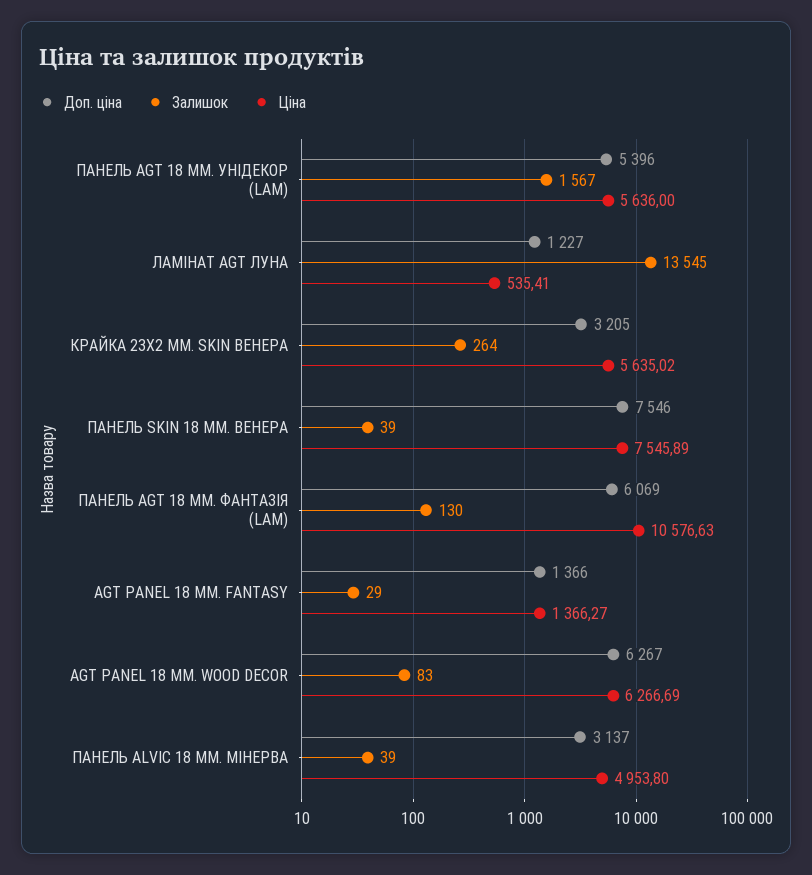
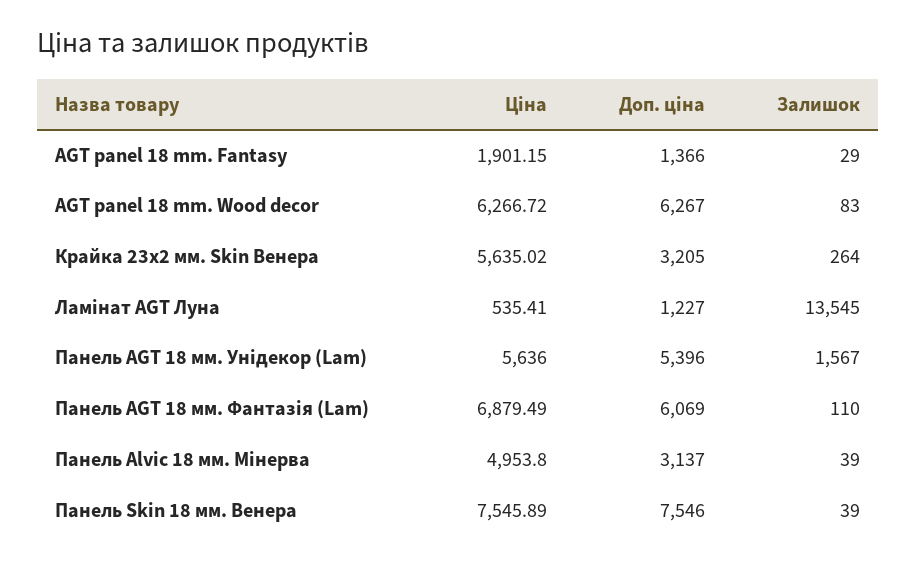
  {
    "Доп. ціна": {
      "ПАНЕЛЬ AGT 18 ММ. УНІДЕКОР (LAM)": 5396,
      "ЛАМІНАТ AGT ЛУНА": 1227,
      "КРАЙКА 23X2 ММ. SKIN ВЕНЕРА": 3205,
      "ПАНЕЛЬ SKIN 18 ММ. ВЕНЕРА": 7546,
      "ПАНЕЛЬ AGT 18 ММ. ФАНТАЗІЯ (LAM)": 6069,
      "AGT PANEL 18 MM. FANTASY": 1366,
      "AGT PANEL 18 MM. WOOD DECOR": 6267,
      "ПАНЕЛЬ ALVIC 18 ММ. МІНЕРВА": 3137
    },
    "Залишок": {
      "ПАНЕЛЬ AGT 18 ММ. УНІДЕКОР (LAM)": 1567,
      "ЛАМІНАТ AGT ЛУНА": 13545,
      "КРАЙКА 23X2 ММ. SKIN ВЕНЕРА": 264,
      "ПАНЕЛЬ SKIN 18 ММ. ВЕНЕРА": 39,
-     "ПАНЕЛЬ AGT 18 ММ. ФАНТАЗІЯ (LAM)": 130,
+     "ПАНЕЛЬ AGT 18 ММ. ФАНТАЗІЯ (LAM)": 110,
      "AGT PANEL 18 MM. FANTASY": 29,
      "AGT PANEL 18 MM. WOOD DECOR": 83,
      "ПАНЕЛЬ ALVIC 18 ММ. МІНЕРВА": 39
    },
    "Ціна": {
      "ПАНЕЛЬ AGT 18 ММ. УНІДЕКОР (LAM)": 5636,
      "ЛАМІНАТ AGT ЛУНА": 535.41,
      "КРАЙКА 23X2 ММ. SKIN ВЕНЕРА": 5635.02,
      "ПАНЕЛЬ SKIN 18 ММ. ВЕНЕРА": 7545.89,
-     "ПАНЕЛЬ AGT 18 ММ. ФАНТАЗІЯ (LAM)": 10576.63,
+     "ПАНЕЛЬ AGT 18 ММ. ФАНТАЗІЯ (LAM)": 6879.49,
-     "AGT PANEL 18 MM. FANTASY": 1366.27,
+     "AGT PANEL 18 MM. FANTASY": 1901.15,
-     "AGT PANEL 18 MM. WOOD DECOR": 6266.69,
+     "AGT PANEL 18 MM. WOOD DECOR": 6266.72,
      "ПАНЕЛЬ ALVIC 18 ММ. МІНЕРВА": 4953.8
    }
  }

